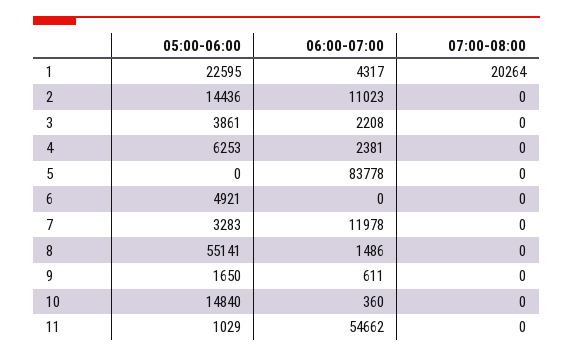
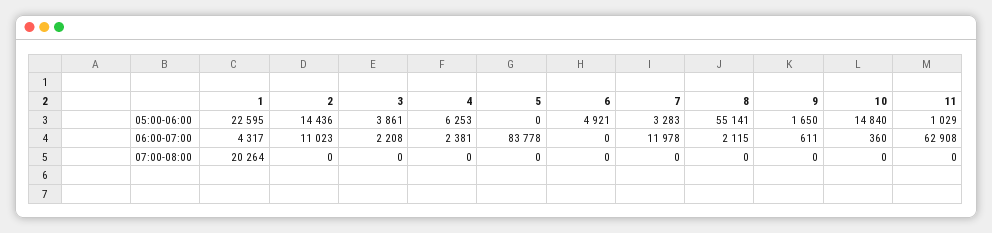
  {
    "05:00-06:00": {
      "1": 22595,
      "2": 14436,
      "3": 3861,
      "4": 6253,
      "5": 0,
      "6": 4921,
      "7": 3283,
      "8": 55141,
      "9": 1650,
      "10": 14840,
      "11": 1029
    },
    "06:00-07:00": {
      "1": 4317,
      "2": 11023,
      "3": 2208,
      "4": 2381,
      "5": 83778,
      "6": 0,
      "7": 11978,
-     "8": 1486,
+     "8": 2115,
      "9": 611,
      "10": 360,
-     "11": 54662
+     "11": 62908
    },
    "07:00-08:00": {
      "1": 20264,
      "2": 0,
      "3": 0,
      "4": 0,
      "5": 0,
      "6": 0,
      "7": 0,
      "8": 0,
      "9": 0,
      "10": 0,
      "11": 0
    }
  }

